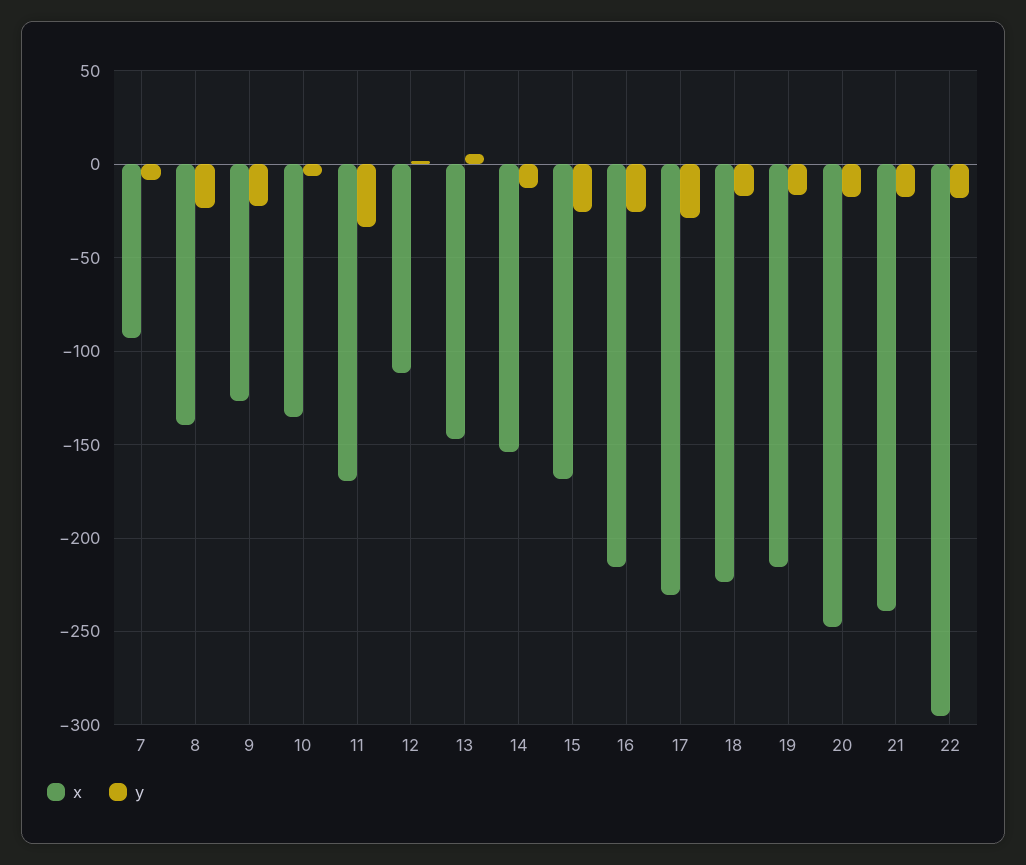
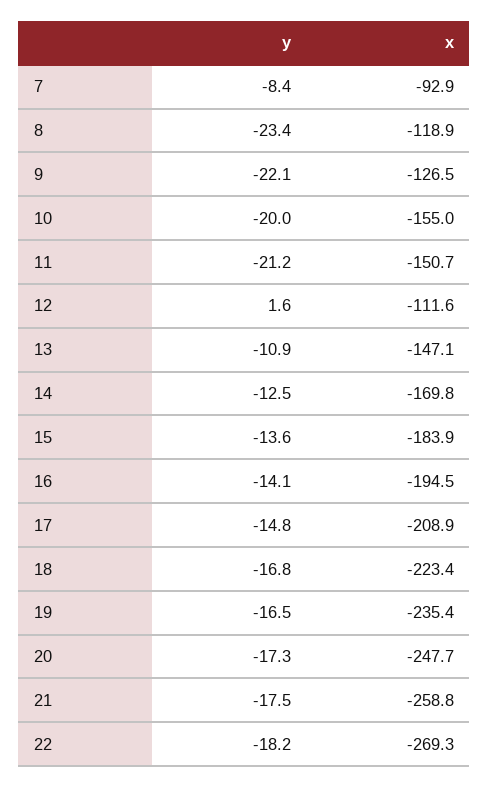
  {
    "x": {
      "7": -92.9,
-     "8": -140,
+     "8": -118.9,
      "9": -126.5,
-     "10": -135,
+     "10": -155,
-     "11": -170,
+     "11": -150.7,
      "12": -111.6,
      "13": -147.1,
-     "14": -155,
+     "14": -169.8,
-     "15": -170,
+     "15": -183.9,
-     "16": -215,
+     "16": -194.5,
-     "17": -230,
+     "17": -208.9,
      "18": -223.4,
-     "19": -215,
+     "19": -235.4,
      "20": -247.7,
-     "21": -240,
+     "21": -258.8,
-     "22": -295
+     "22": -269.3
    },
    "y": {
      "7": -8.4,
      "8": -23.4,
      "9": -22.1,
-     "10": -5,
+     "10": -20,
-     "11": -35,
+     "11": -21.2,
      "12": 1.6,
-     "13": 5,
+     "13": -10.9,
      "14": -12.5,
-     "15": -25,
+     "15": -13.6,
-     "16": -25,
+     "16": -14.1,
-     "17": -30,
+     "17": -14.8,
      "18": -16.8,
      "19": -16.5,
      "20": -17.3,
      "21": -17.5,
      "22": -18.2
    }
  }

